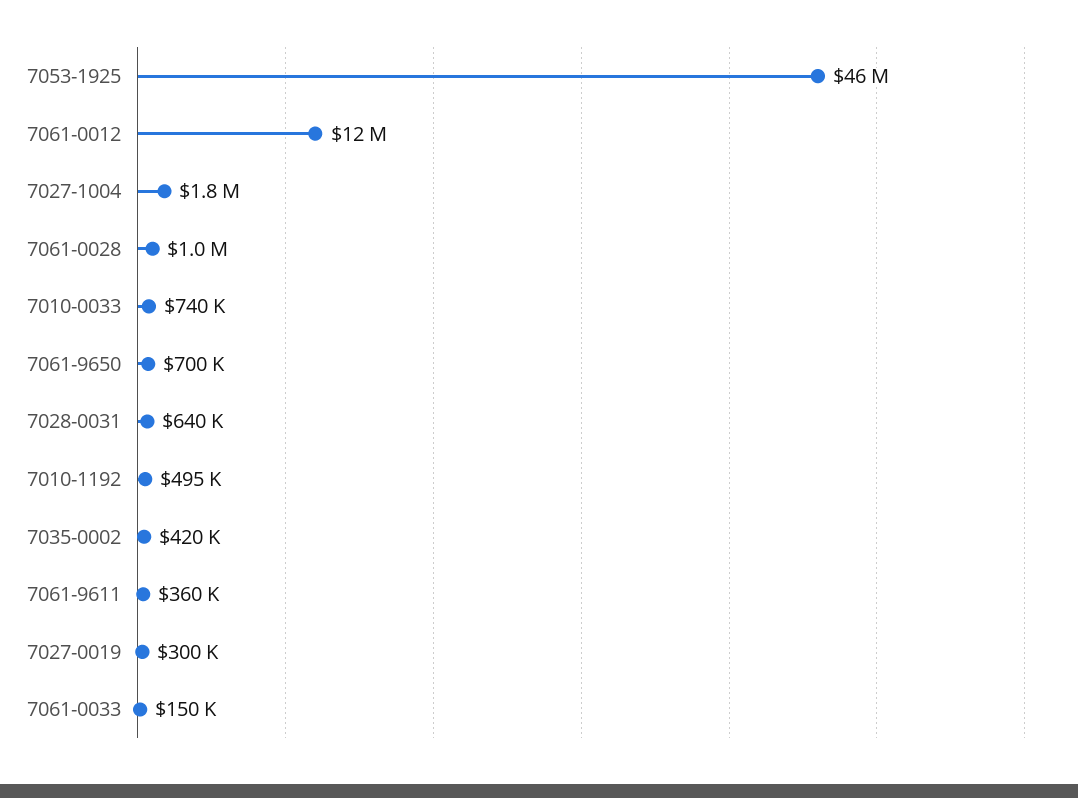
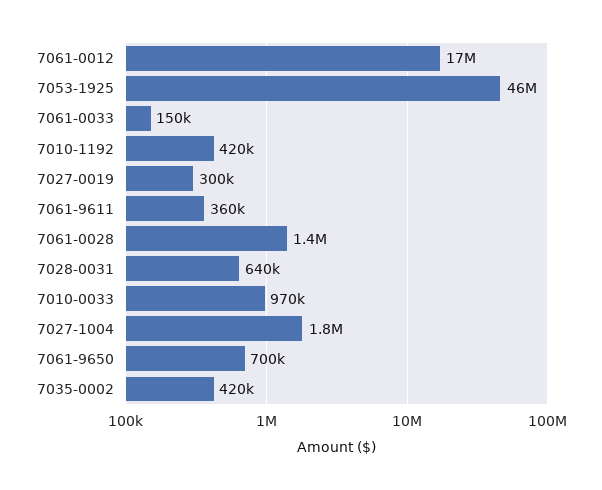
  {
    "7053-1925": 46000000,
-   "7061-0012": 12000000,
+   "7061-0012": 17000000,
    "7027-1004": 1800000,
-   "7061-0028": 1000000,
+   "7061-0028": 1400000,
-   "7010-0033": 740000,
+   "7010-0033": 970000,
    "7061-9650": 700000,
    "7028-0031": 640000,
-   "7010-1192": 495000,
+   "7010-1192": 420000,
    "7035-0002": 420000,
    "7061-9611": 360000,
    "7027-0019": 300000,
    "7061-0033": 150000
  }

